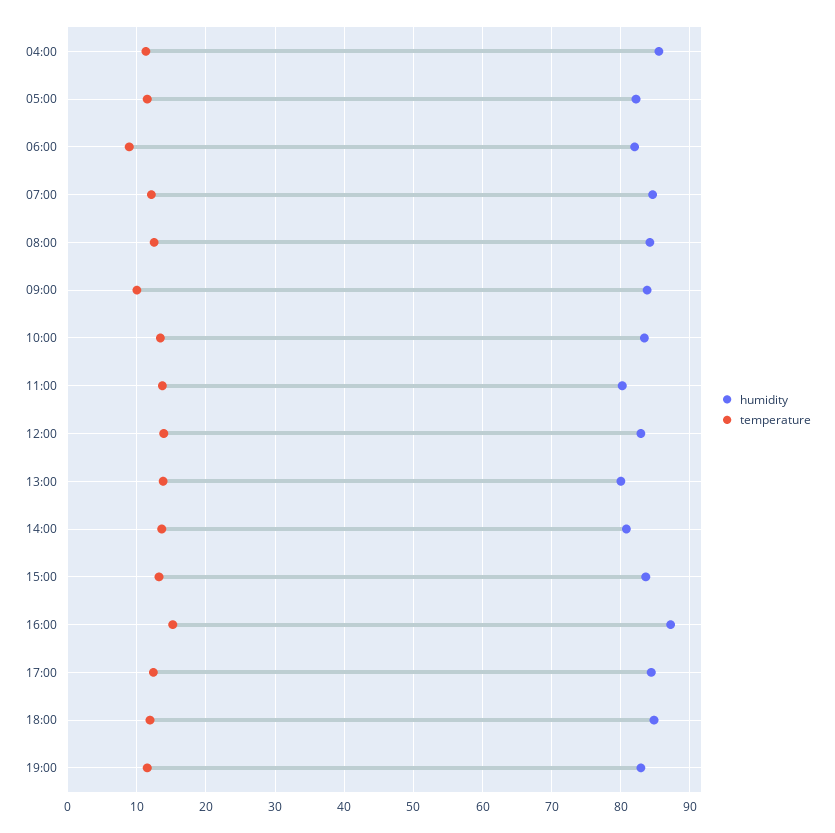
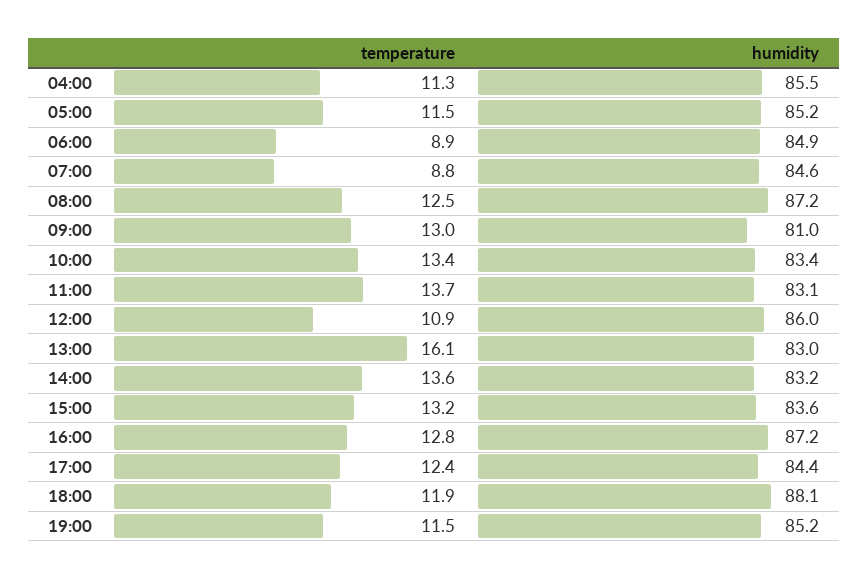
  {
    "humidity": {
      "04:00": 85.5,
-     "05:00": 82,
+     "05:00": 85.2,
-     "06:00": 82,
+     "06:00": 84.9,
      "07:00": 84.6,
-     "08:00": 84,
+     "08:00": 87.2,
-     "09:00": 84,
+     "09:00": 81,
      "10:00": 83.4,
-     "11:00": 80,
+     "11:00": 83.1,
-     "12:00": 83,
+     "12:00": 86,
-     "13:00": 80,
+     "13:00": 83,
-     "14:00": 81,
+     "14:00": 83.2,
      "15:00": 83.6,
      "16:00": 87.2,
      "17:00": 84.4,
-     "18:00": 85,
+     "18:00": 88.1,
-     "19:00": 83
+     "19:00": 85.2
    },
    "temperature": {
      "04:00": 11.3,
      "05:00": 11.5,
      "06:00": 8.9,
-     "07:00": 12,
+     "07:00": 8.8,
      "08:00": 12.5,
-     "09:00": 10,
+     "09:00": 13,
      "10:00": 13.4,
      "11:00": 13.7,
-     "12:00": 14,
+     "12:00": 10.9,
-     "13:00": 14,
+     "13:00": 16.1,
      "14:00": 13.6,
      "15:00": 13.2,
-     "16:00": 15,
+     "16:00": 12.8,
      "17:00": 12.4,
      "18:00": 11.9,
      "19:00": 11.5
    }
  }

